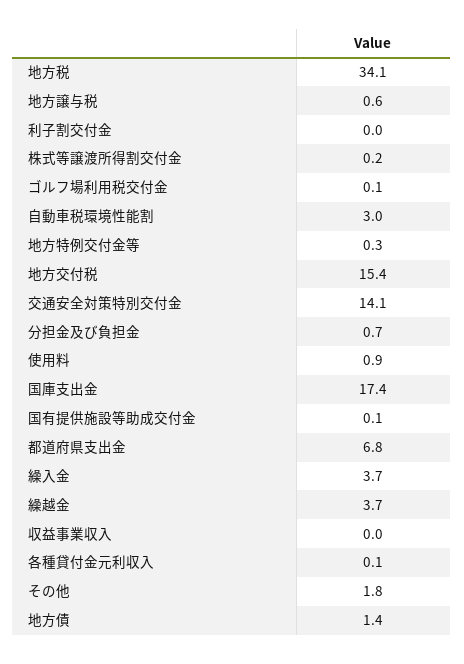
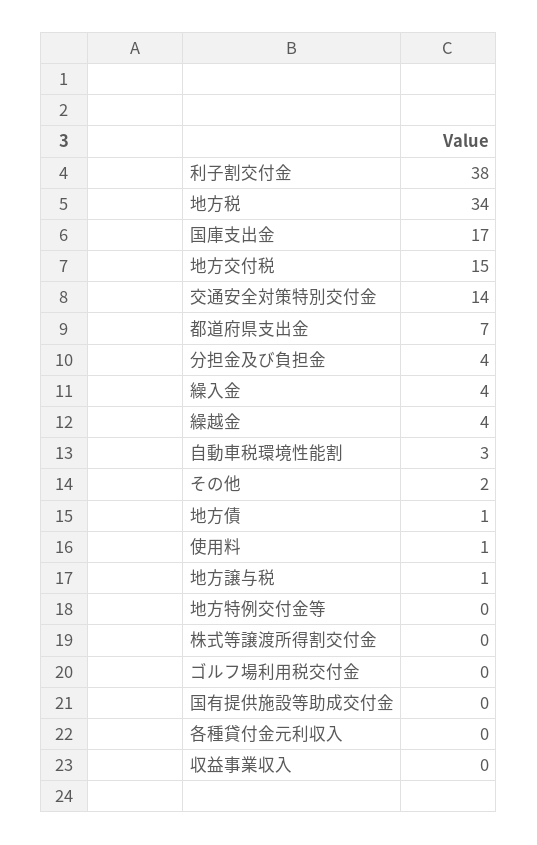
  {
    "地方税": 34.1,
    "地方譲与税": 0.6,
-   "利子割交付金": 0,
+   "利子割交付金": 38,
    "株式等譲渡所得割交付金": 0.2,
    "ゴルフ場利用税交付金": 0.1,
    "自動車税環境性能割": 3,
    "地方特例交付金等": 0.3,
    "地方交付税": 15.4,
    "交通安全対策特別交付金": 14.1,
-   "分担金及び負担金": 0.7,
+   "分担金及び負担金": 4,
    "使用料": 0.9,
    "国庫支出金": 17.4,
    "国有提供施設等助成交付金": 0.1,
    "都道府県支出金": 6.8,
    "繰入金": 3.7,
    "繰越金": 3.7,
    "収益事業収入": 0,
    "各種貸付金元利収入": 0.1,
    "その他": 1.8,
    "地方債": 1.4
  }

